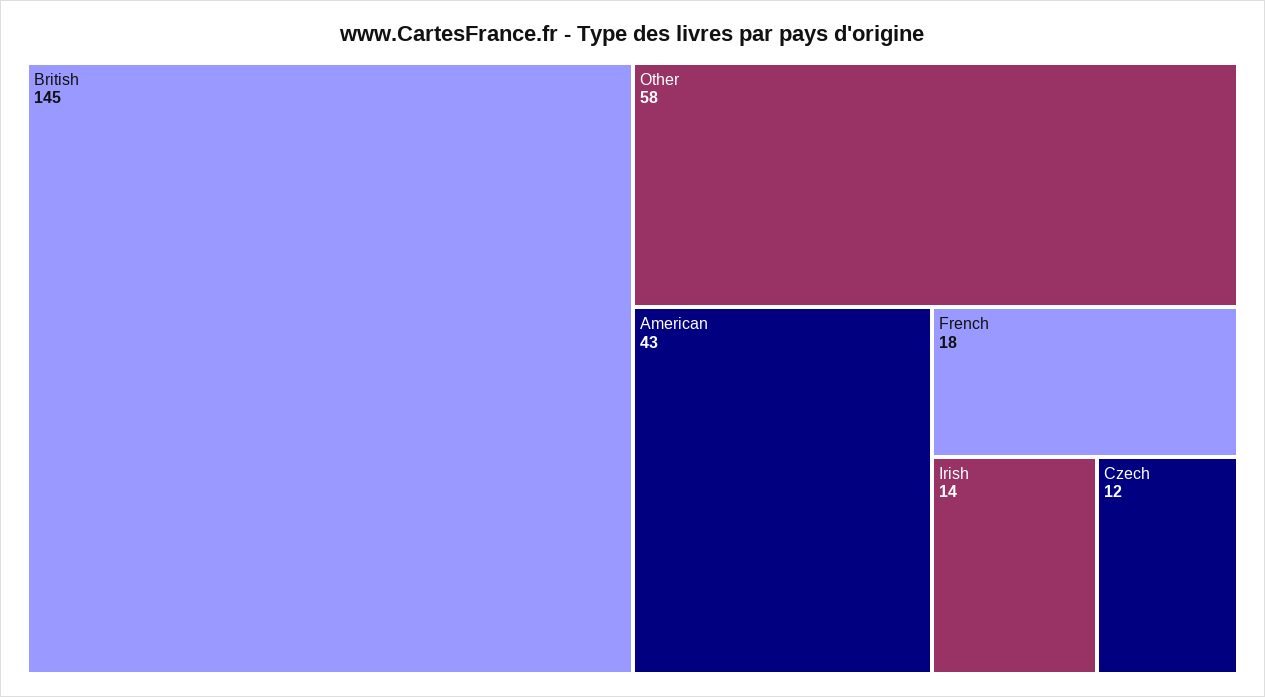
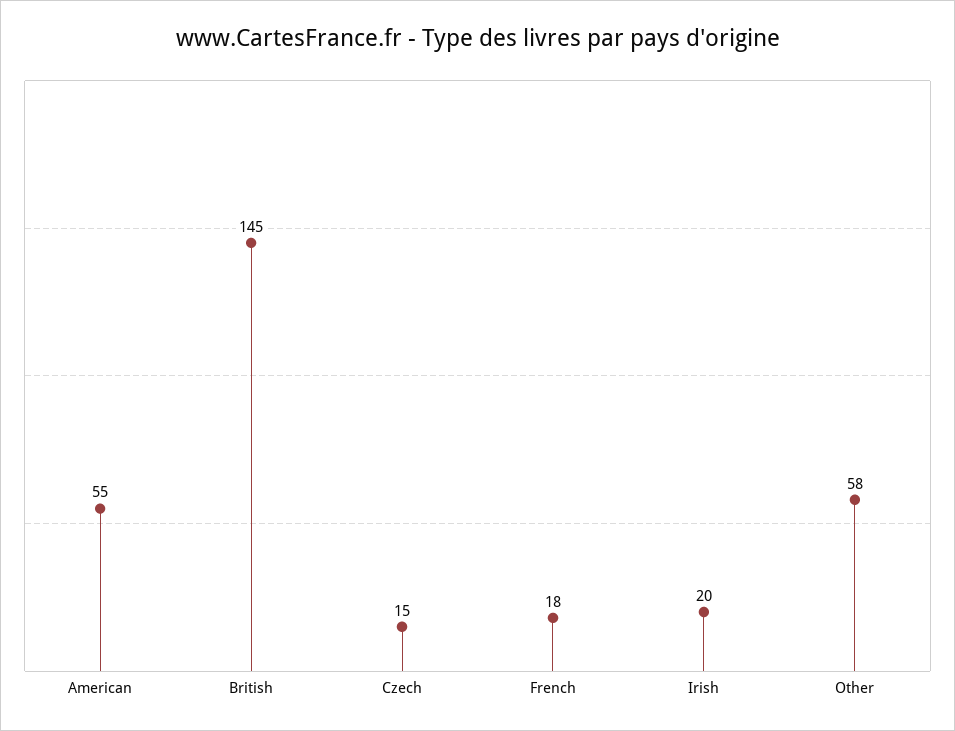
  {
    "British": 145,
    "Other": 58,
-   "American": 43,
+   "American": 55,
    "French": 18,
-   "Irish": 14,
+   "Irish": 20,
-   "Czech": 12
+   "Czech": 15
  }

